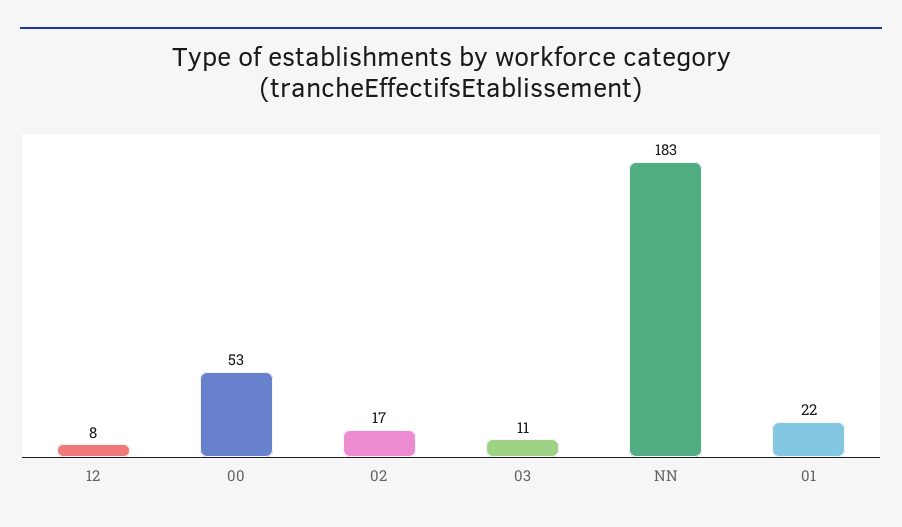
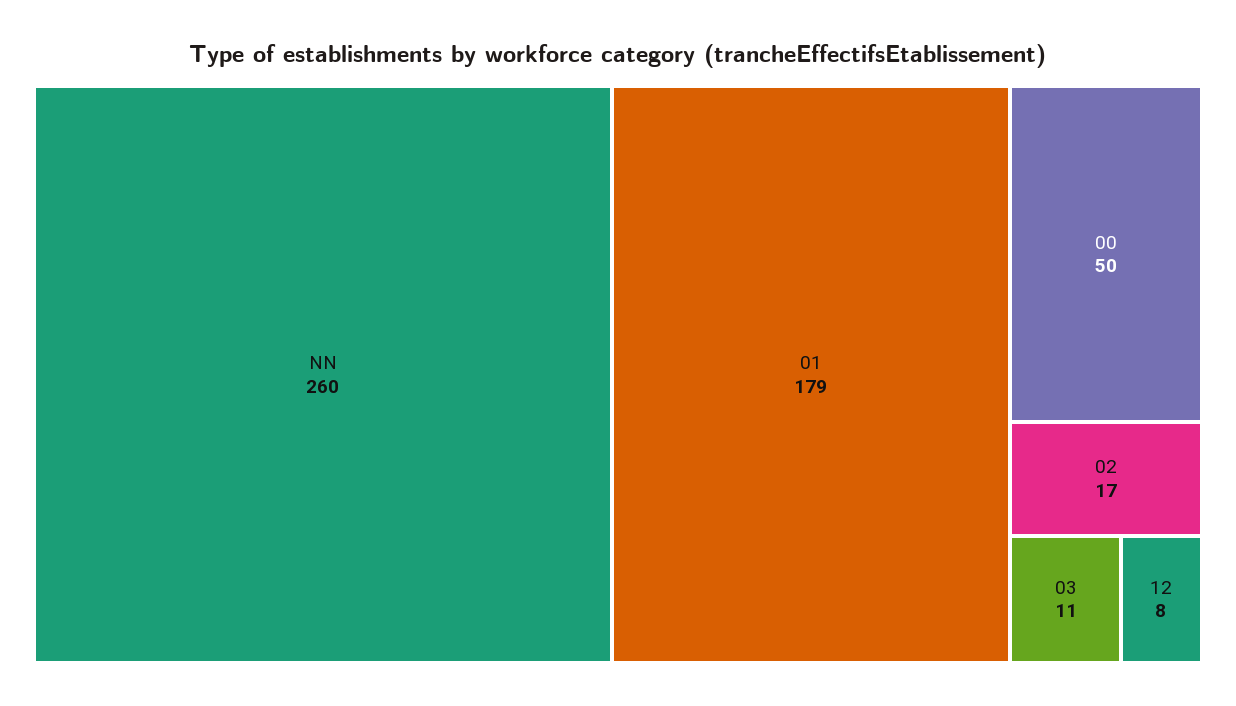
  {
    "12": 8,
-   "00": 53,
+   "00": 50,
    "02": 17,
    "03": 11,
-   "NN": 183,
+   "NN": 260,
-   "01": 22
+   "01": 179
  }

